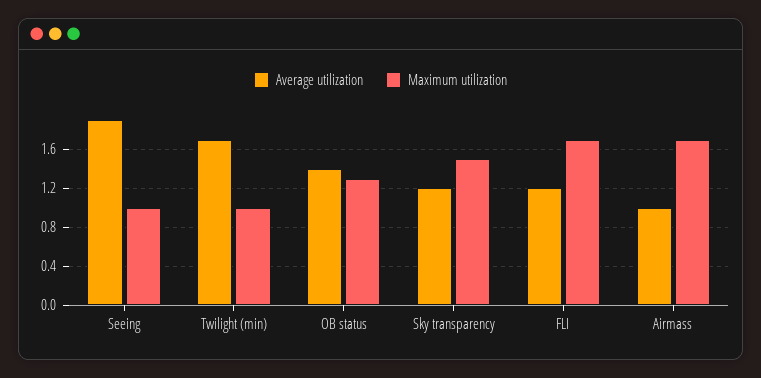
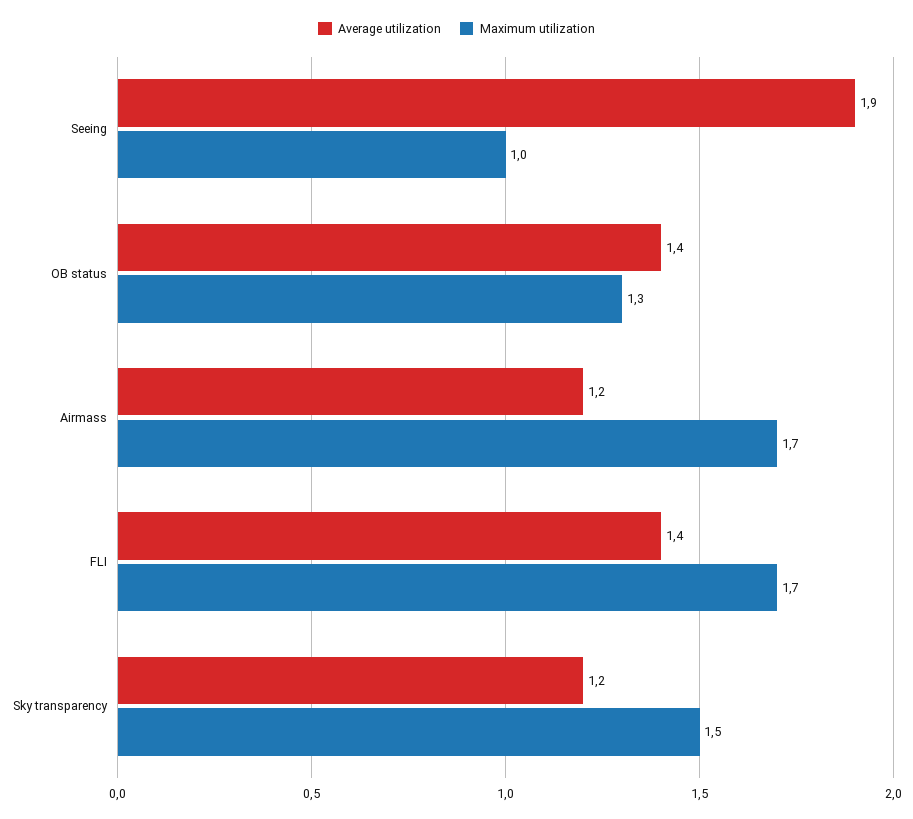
  {
    "Average utilization": {
      "Seeing": 1.9,
-     "Twilight (min)": 1.7,
      "OB status": 1.4,
      "Sky transparency": 1.2,
-     "FLI": 1.2,
+     "FLI": 1.4,
-     "Airmass": 1
+     "Airmass": 1.2
    },
    "Maximum utilization": {
      "Seeing": 1,
-     "Twilight (min)": 1,
      "OB status": 1.3,
      "Sky transparency": 1.5,
      "FLI": 1.7,
      "Airmass": 1.7
    }
  }

